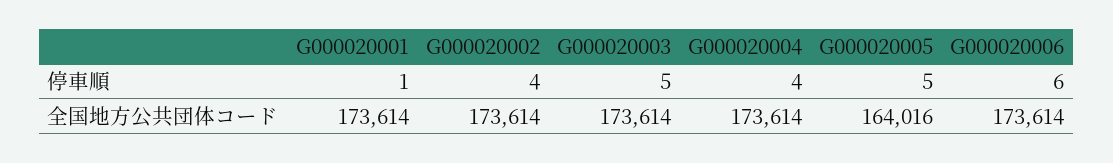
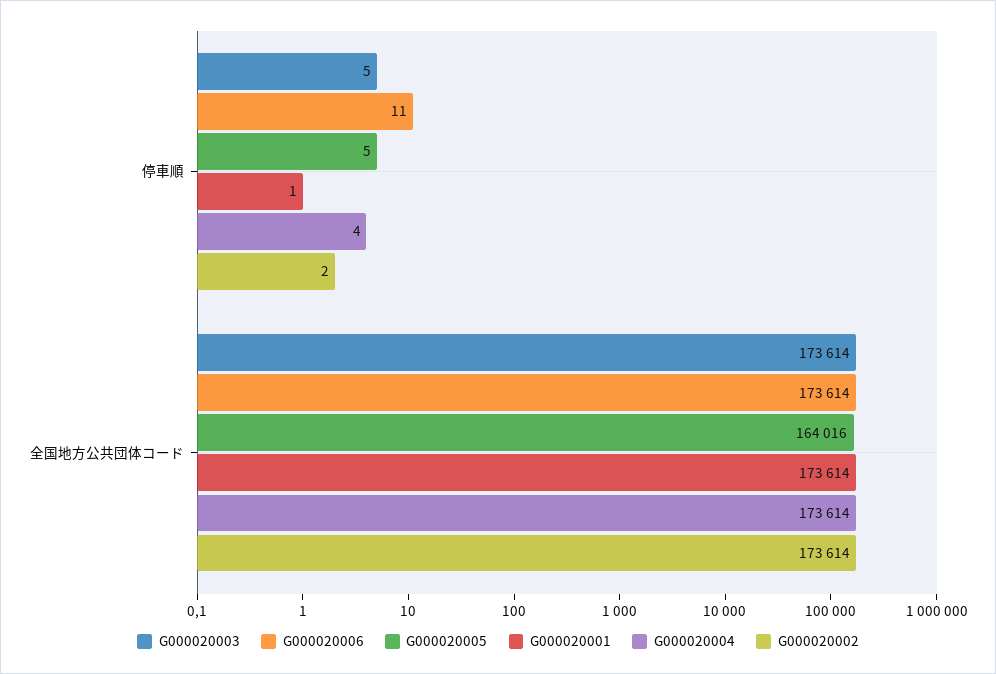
  {
    "G000020001": {
      "停車順": 1,
      "全国地方公共団体コード": 173614
    },
    "G000020002": {
-     "停車順": 4,
+     "停車順": 2,
      "全国地方公共団体コード": 173614
    },
    "G000020003": {
      "停車順": 5,
      "全国地方公共団体コード": 173614
    },
    "G000020004": {
      "停車順": 4,
      "全国地方公共団体コード": 173614
    },
    "G000020005": {
      "停車順": 5,
      "全国地方公共団体コード": 164016
    },
    "G000020006": {
-     "停車順": 6,
+     "停車順": 11,
      "全国地方公共団体コード": 173614
    }
  }

